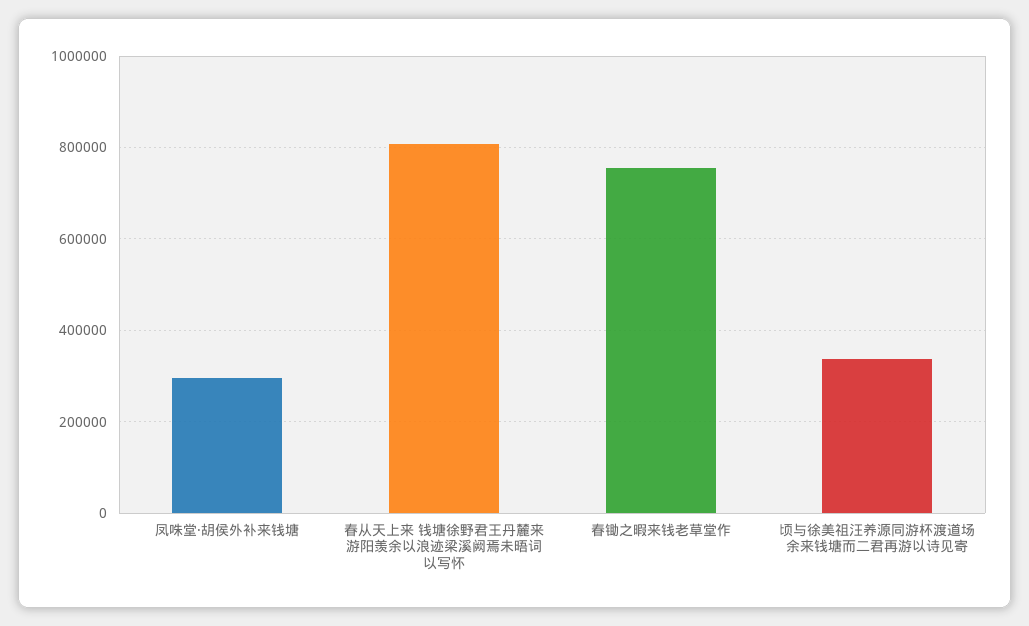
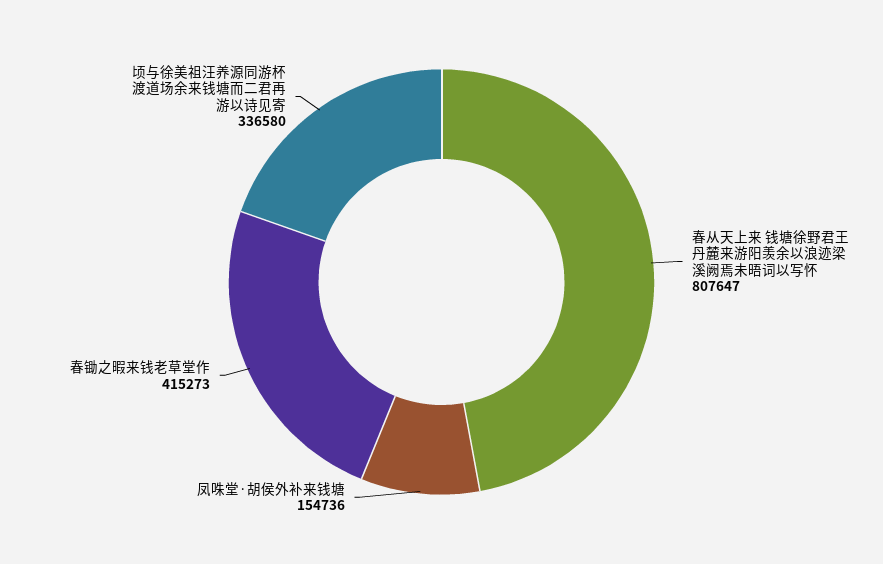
  {
-   "凤咮堂·胡侯外补来钱塘": 300000,
+   "凤咮堂·胡侯外补来钱塘": 154736,
    "春从天上来 钱塘徐野君王丹麓来游阳羡余以浪迹梁溪阙焉未晤词以写怀": 807647,
-   "春锄之暇来钱老草堂作": 760000,
+   "春锄之暇来钱老草堂作": 415273,
    "顷与徐美祖汪养源同游杯渡道场余来钱塘而二君再游以诗见寄": 336580
  }

